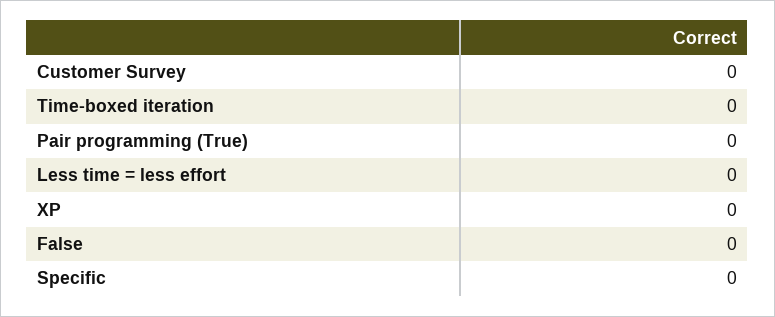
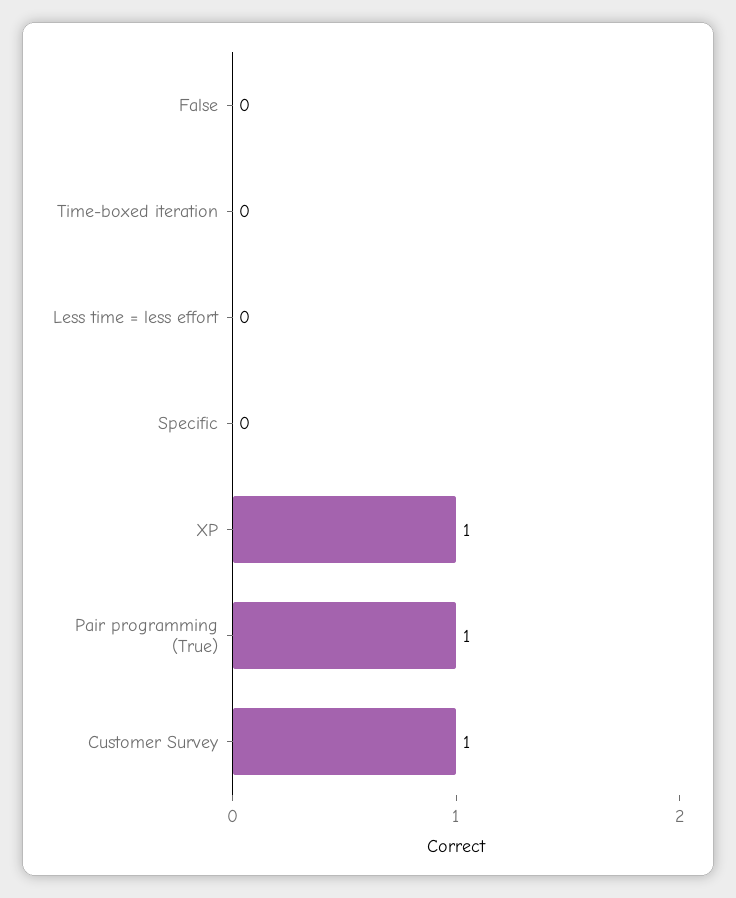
  {
-   "Customer Survey": 0,
+   "Customer Survey": 1,
    "Time-boxed iteration": 0,
-   "Pair programming (True)": 0,
+   "Pair programming (True)": 1,
    "Less time = less effort": 0,
-   "XP": 0,
+   "XP": 1,
    "False": 0,
    "Specific": 0
  }

